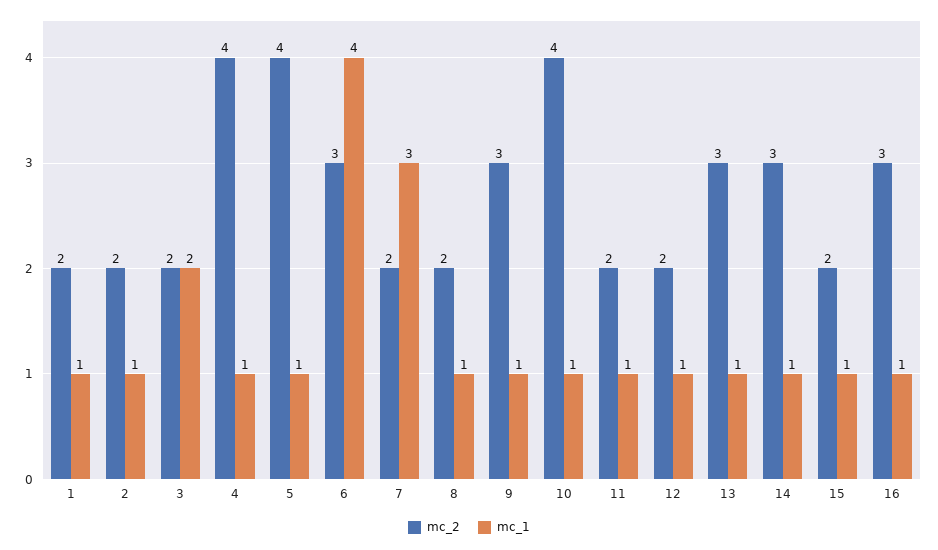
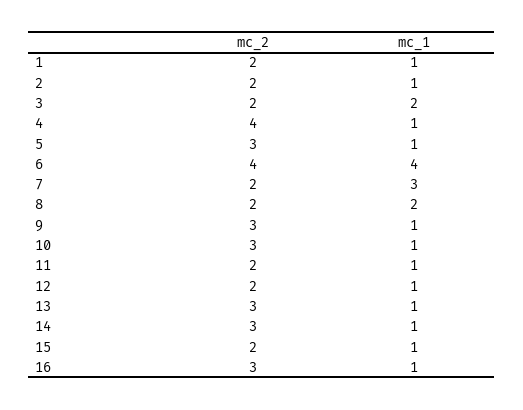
  {
    "mc_2": {
      "1": 2,
      "2": 2,
      "3": 2,
      "4": 4,
-     "5": 4,
+     "5": 3,
-     "6": 3,
+     "6": 4,
      "7": 2,
      "8": 2,
      "9": 3,
-     "10": 4,
+     "10": 3,
      "11": 2,
      "12": 2,
      "13": 3,
      "14": 3,
      "15": 2,
      "16": 3
    },
    "mc_1": {
      "1": 1,
      "2": 1,
      "3": 2,
      "4": 1,
      "5": 1,
      "6": 4,
      "7": 3,
-     "8": 1,
+     "8": 2,
      "9": 1,
      "10": 1,
      "11": 1,
      "12": 1,
      "13": 1,
      "14": 1,
      "15": 1,
      "16": 1
    }
  }

